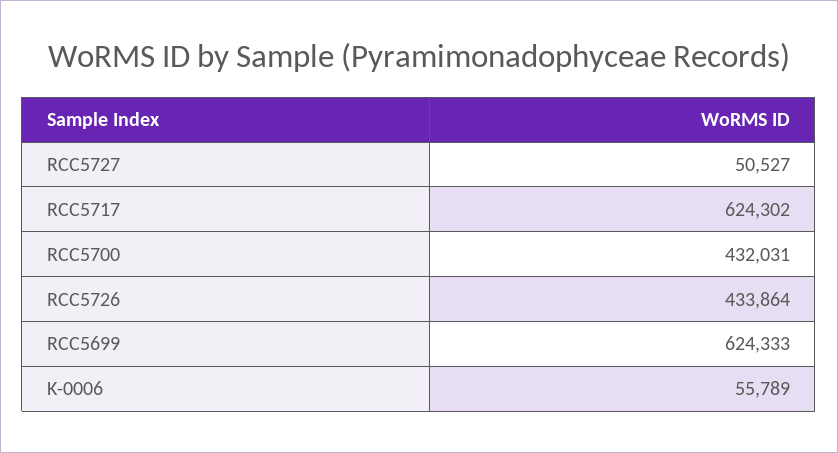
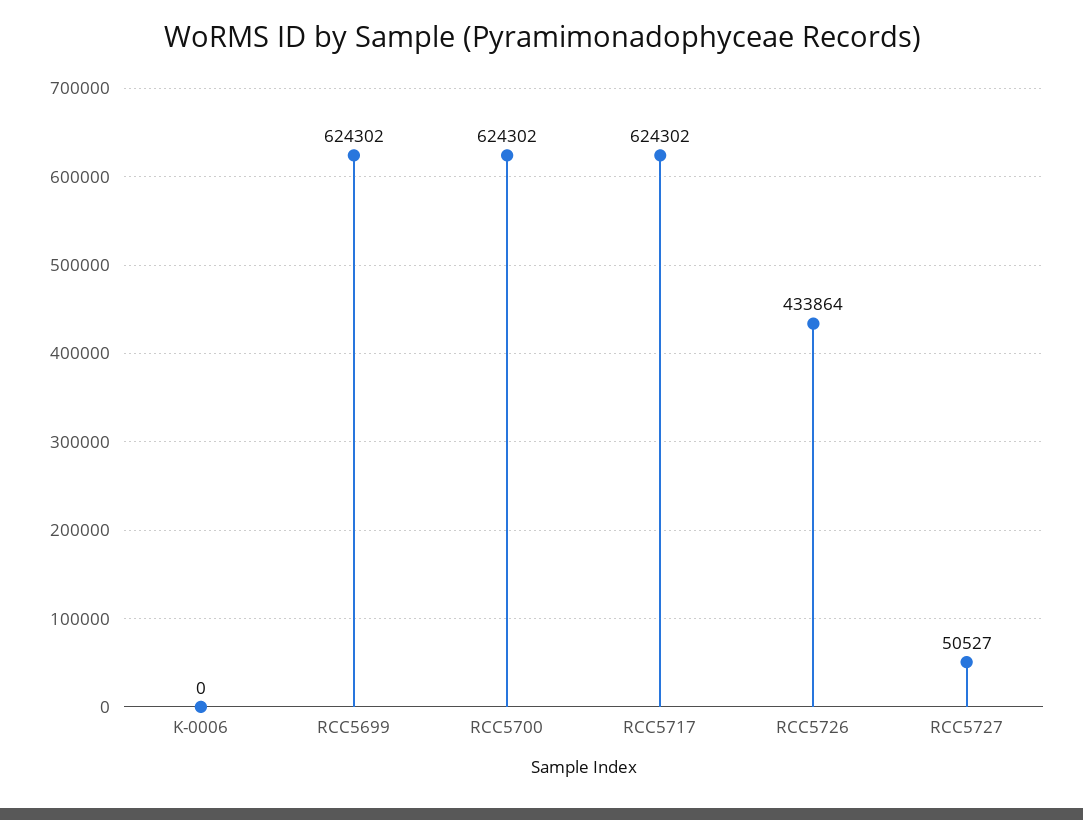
  {
    "RCC5727": 50527,
    "RCC5717": 624302,
-   "RCC5700": 432031,
+   "RCC5700": 624302,
    "RCC5726": 433864,
-   "RCC5699": 624333,
+   "RCC5699": 624302,
-   "K-0006": 55789
+   "K-0006": 0
  }

